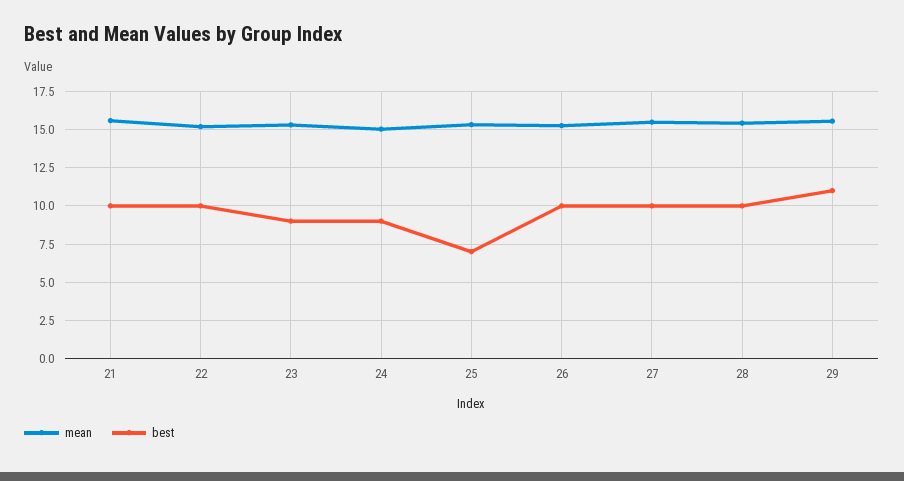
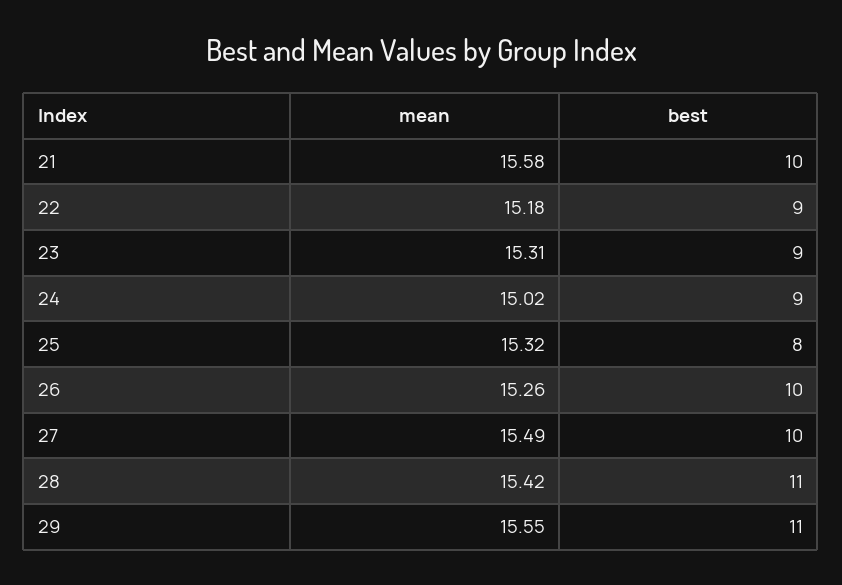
  {
    "mean": {
      "21": 15.58,
      "22": 15.18,
      "23": 15.31,
      "24": 15.02,
      "25": 15.32,
      "26": 15.26,
      "27": 15.49,
      "28": 15.42,
      "29": 15.55
    },
    "best": {
      "21": 10,
-     "22": 10,
+     "22": 9,
      "23": 9,
      "24": 9,
-     "25": 7,
+     "25": 8,
      "26": 10,
      "27": 10,
-     "28": 10,
+     "28": 11,
      "29": 11
    }
  }

